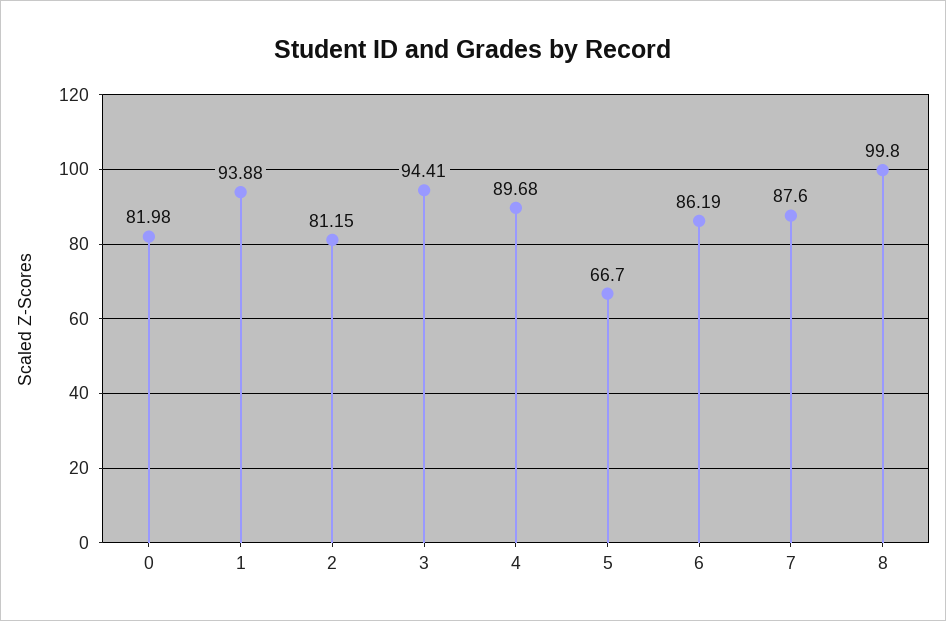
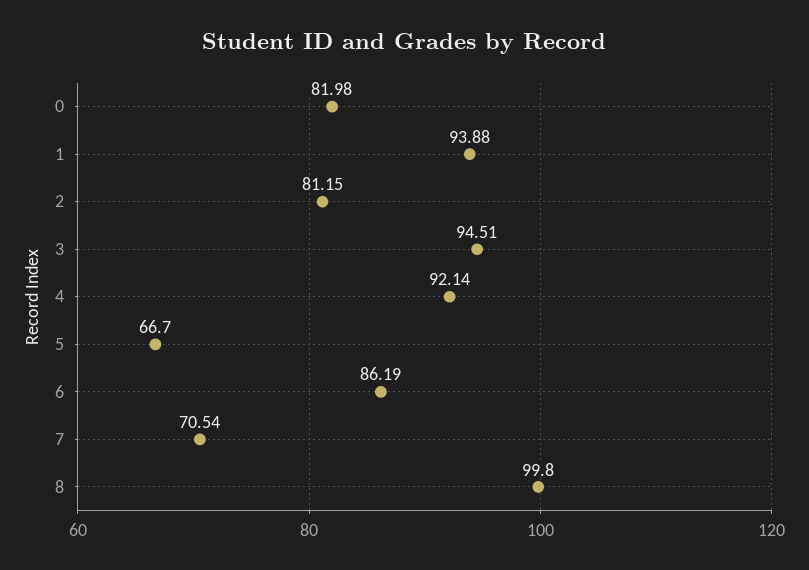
  {
    "0": 81.98,
    "1": 93.88,
    "2": 81.15,
-   "3": 94.41,
+   "3": 94.51,
-   "4": 89.68,
+   "4": 92.14,
    "5": 66.7,
    "6": 86.19,
-   "7": 87.6,
+   "7": 70.54,
    "8": 99.8
  }

